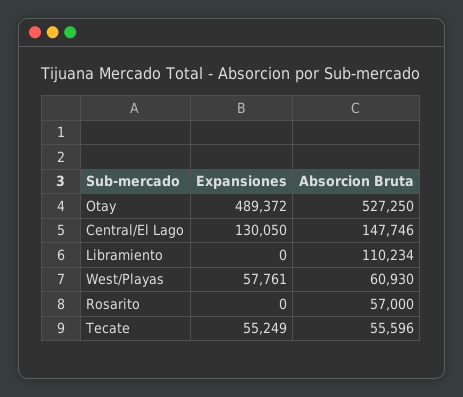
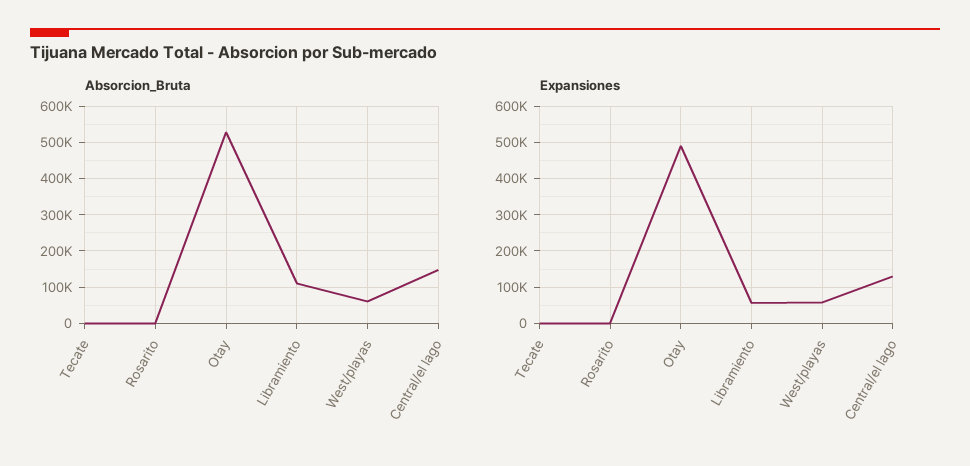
  {
    "Expansiones": {
      "Otay": 489372,
      "Central/El Lago": 130050,
-     "Libramiento": 0,
+     "Libramiento": 60000,
      "West/Playas": 57761,
      "Rosarito": 0,
-     "Tecate": 55249
+     "Tecate": 0
    },
    "Absorcion Bruta": {
      "Otay": 527250,
      "Central/El Lago": 147746,
      "Libramiento": 110234,
      "West/Playas": 60930,
-     "Rosarito": 57000,
+     "Rosarito": 0,
-     "Tecate": 55596
+     "Tecate": 0
    }
  }

